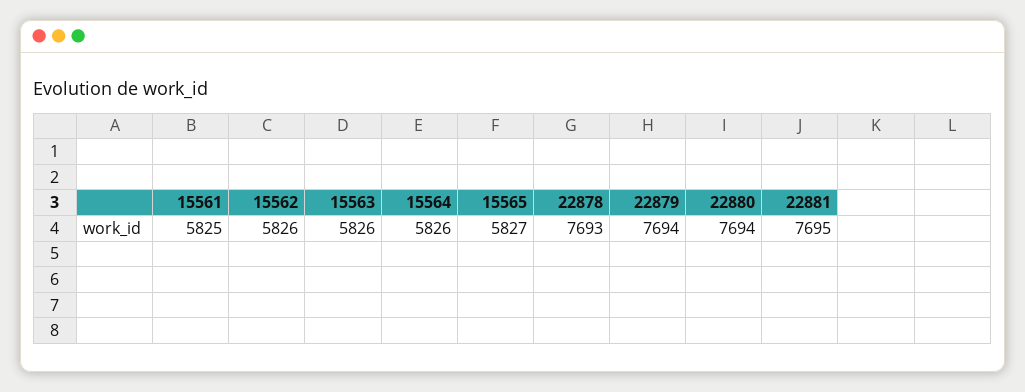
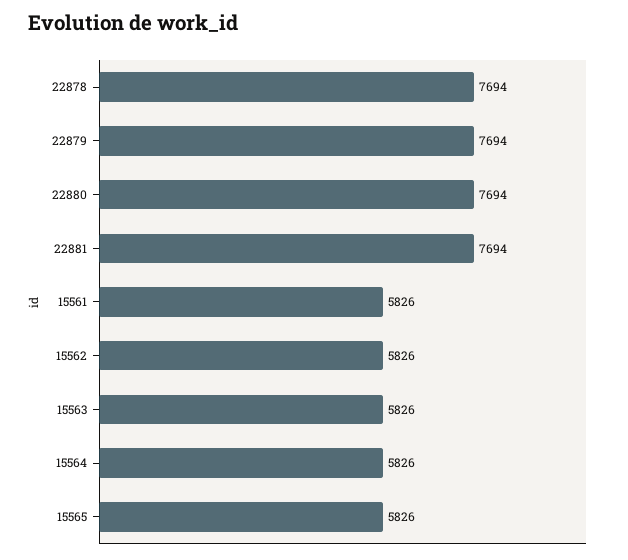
  {
-   "15561": 5825,
+   "15561": 5826,
    "15562": 5826,
    "15563": 5826,
    "15564": 5826,
-   "15565": 5827,
+   "15565": 5826,
-   "22878": 7693,
+   "22878": 7694,
    "22879": 7694,
    "22880": 7694,
-   "22881": 7695
+   "22881": 7694
  }

